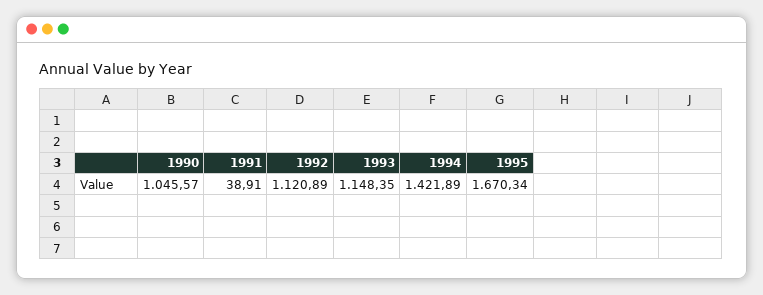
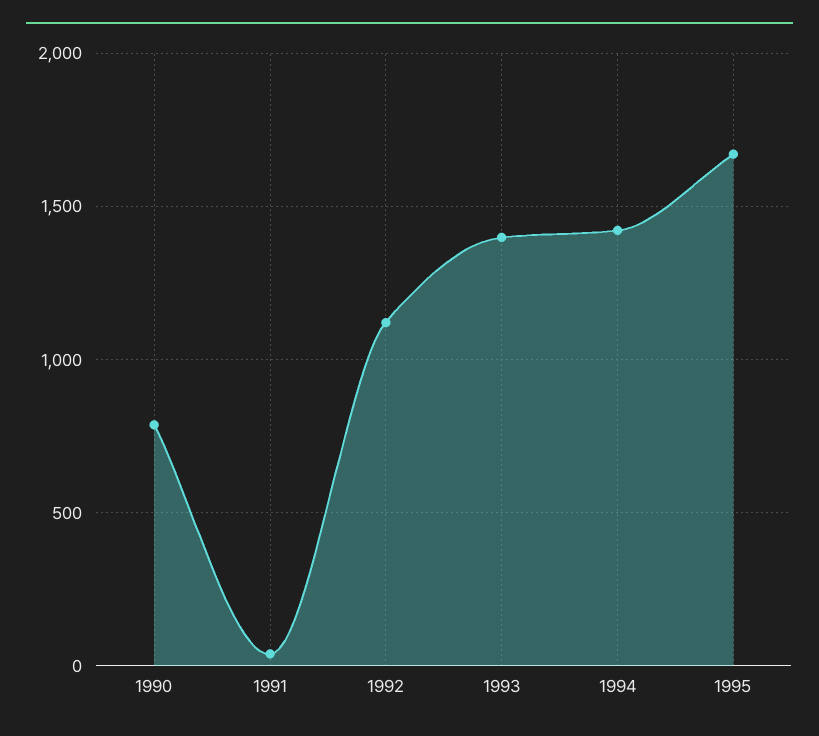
  {
-   "1990": 1045.57,
+   "1990": 800,
    "1991": 38.91,
    "1992": 1120.89,
-   "1993": 1148.35,
+   "1993": 1400,
    "1994": 1421.89,
    "1995": 1670.34
  }

